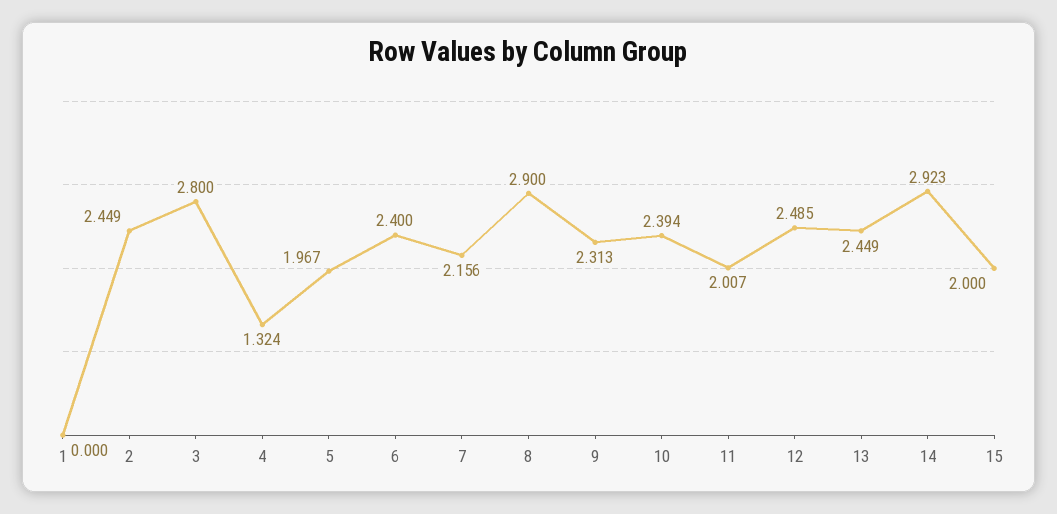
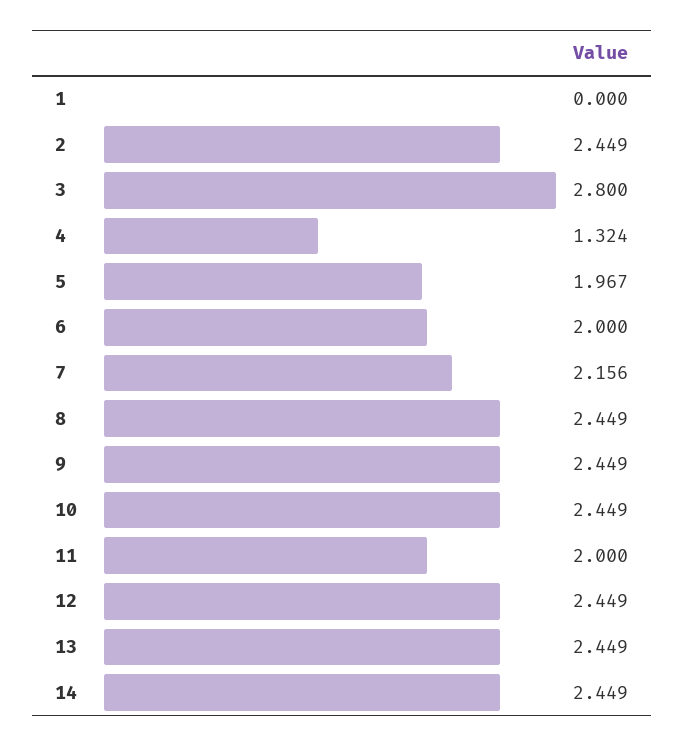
  {
    "1": 0,
    "2": 2.449,
    "3": 2.8,
    "4": 1.324,
    "5": 1.967,
-   "6": 2.4,
+   "6": 2,
    "7": 2.156,
-   "8": 2.9,
+   "8": 2.449,
-   "9": 2.313,
+   "9": 2.449,
-   "10": 2.394,
+   "10": 2.449,
-   "11": 2.007,
+   "11": 2,
-   "12": 2.485,
+   "12": 2.449,
    "13": 2.449,
-   "14": 2.923,
+   "14": 2.449
-   "15": 2
  }

